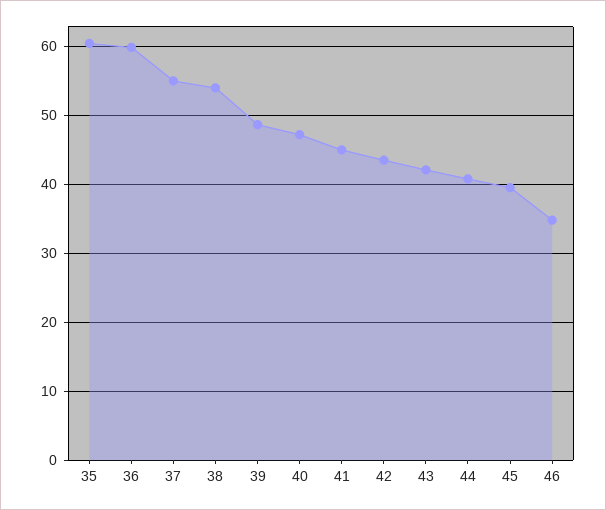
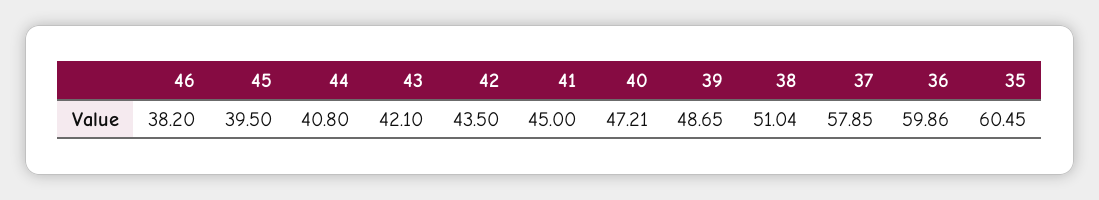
  {
    "35": 60.45,
    "36": 59.86,
-   "37": 55,
+   "37": 57.85,
-   "38": 54,
+   "38": 51.04,
    "39": 48.65,
    "40": 47.21,
    "41": 45,
    "42": 43.5,
    "43": 42.1,
    "44": 40.8,
    "45": 39.5,
-   "46": 35
+   "46": 38.2
  }

